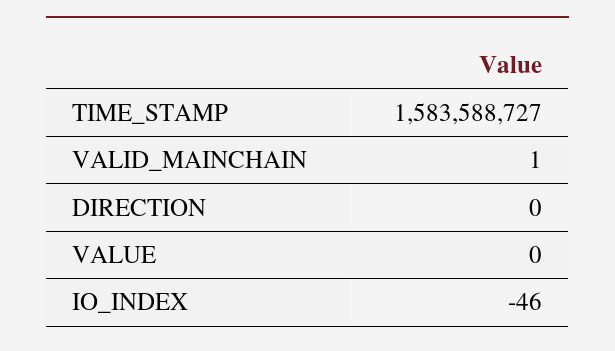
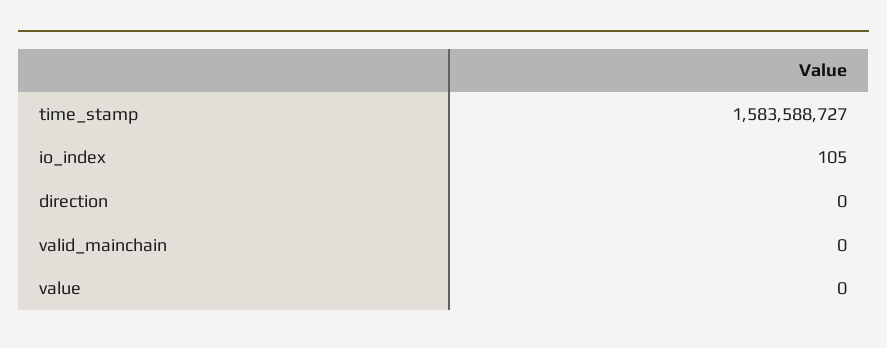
  {
    "TIME_STAMP": 1583588727,
-   "VALID_MAINCHAIN": 1,
+   "VALID_MAINCHAIN": 0,
    "DIRECTION": 0,
    "VALUE": 0,
-   "IO_INDEX": -46
+   "IO_INDEX": 105
  }

